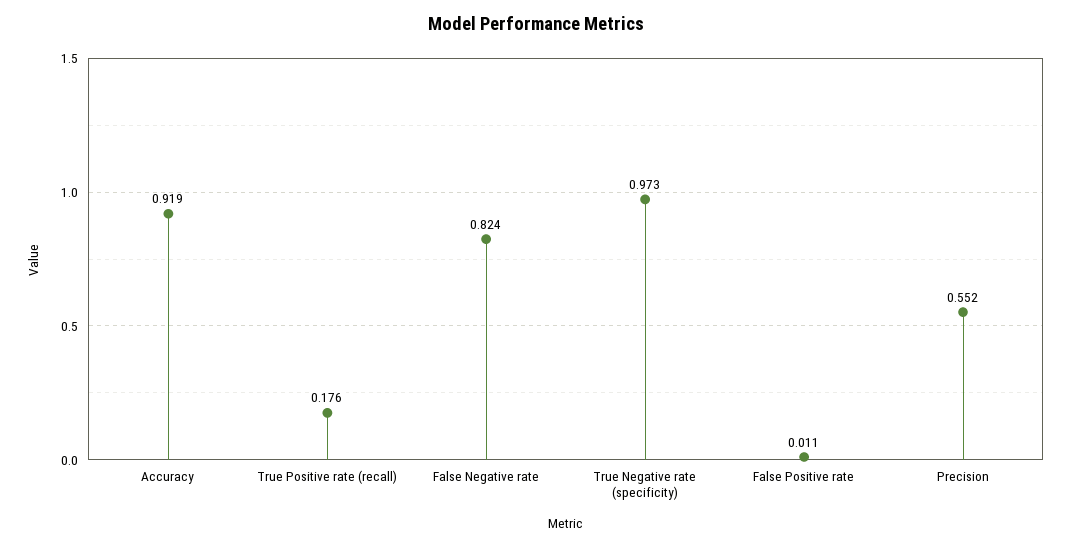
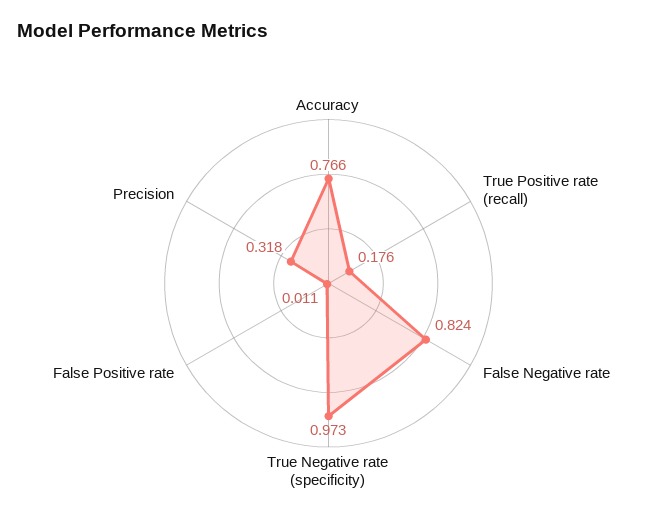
  {
-   "Accuracy": 0.919,
+   "Accuracy": 0.766,
    "True Positive rate (recall)": 0.176,
    "False Negative rate": 0.824,
    "True Negative rate (specificity)": 0.973,
    "False Positive rate": 0.011,
-   "Precision": 0.552
+   "Precision": 0.318
  }

